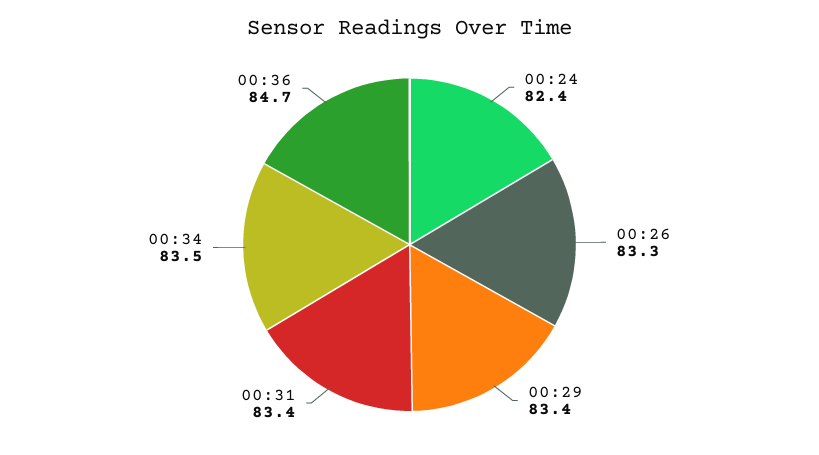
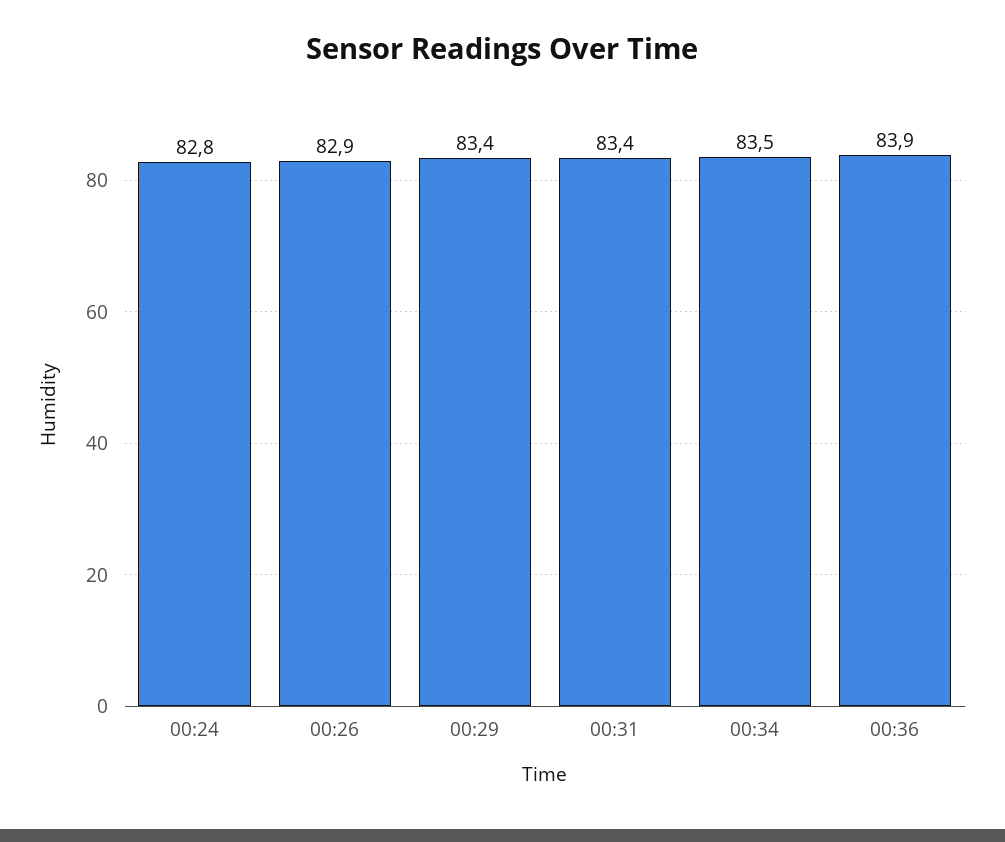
  {
-   "00:24": 82.4,
+   "00:24": 82.8,
-   "00:26": 83.3,
+   "00:26": 82.9,
    "00:29": 83.4,
    "00:31": 83.4,
    "00:34": 83.5,
-   "00:36": 84.7
+   "00:36": 83.9
  }

